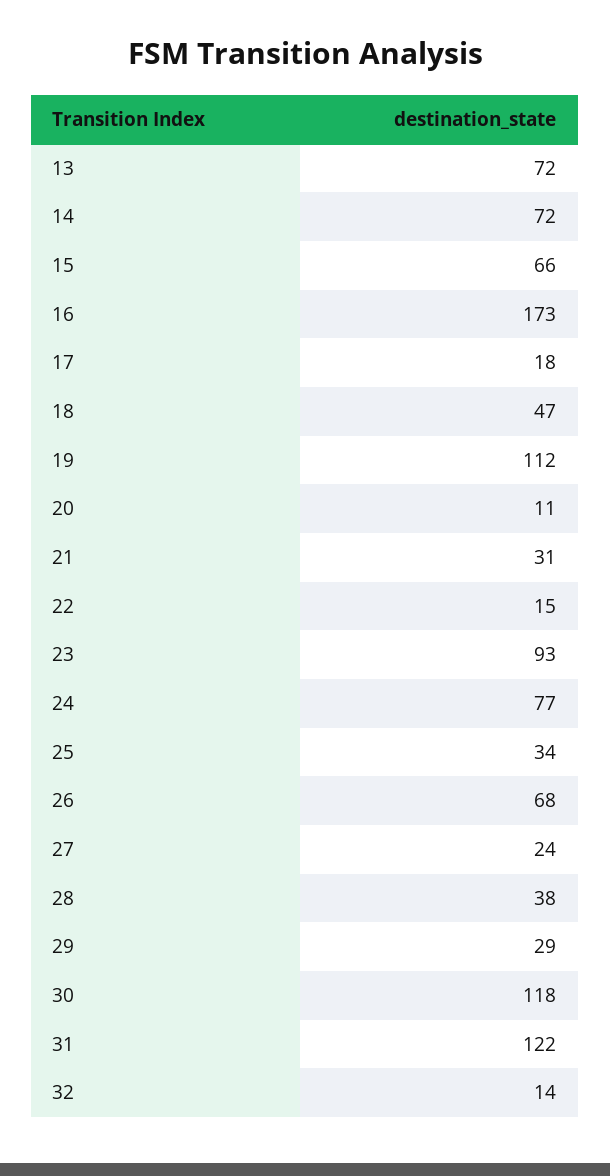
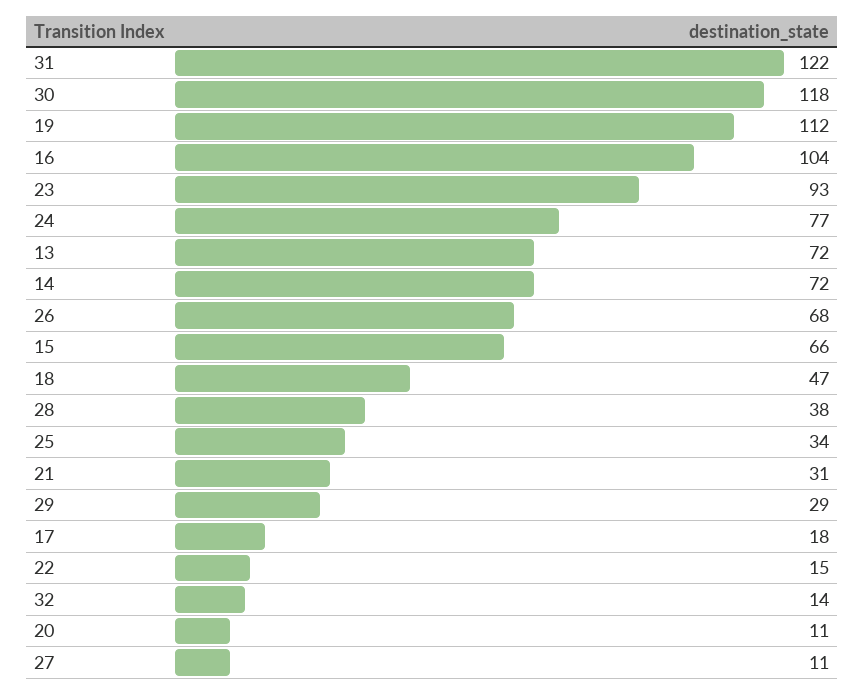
  {
    "13": 72,
    "14": 72,
    "15": 66,
-   "16": 173,
+   "16": 104,
    "17": 18,
    "18": 47,
    "19": 112,
    "20": 11,
    "21": 31,
    "22": 15,
    "23": 93,
    "24": 77,
    "25": 34,
    "26": 68,
-   "27": 24,
+   "27": 11,
    "28": 38,
    "29": 29,
    "30": 118,
    "31": 122,
    "32": 14
  }

